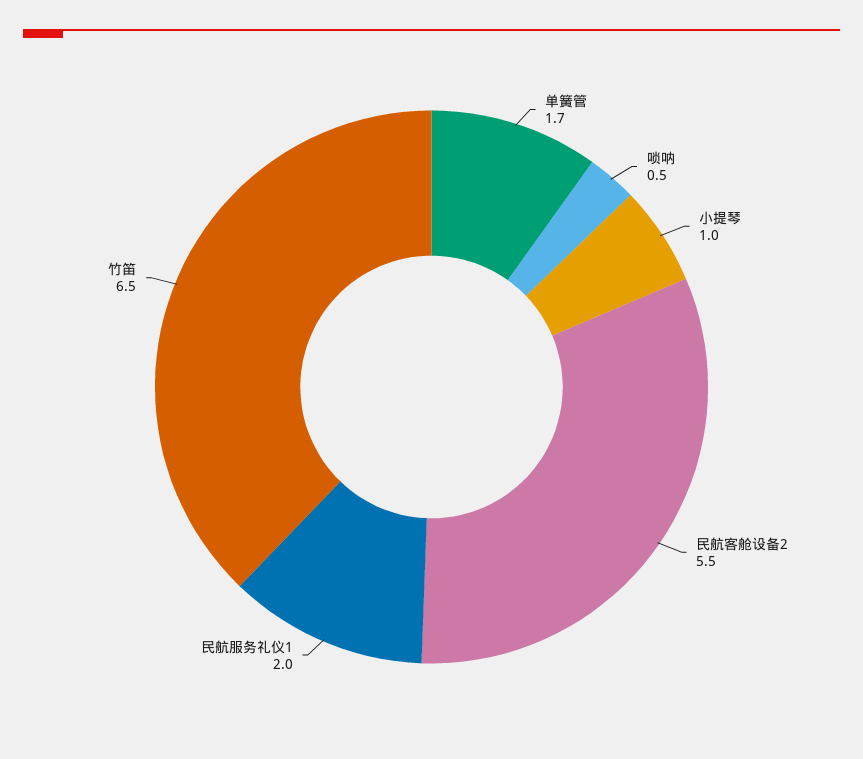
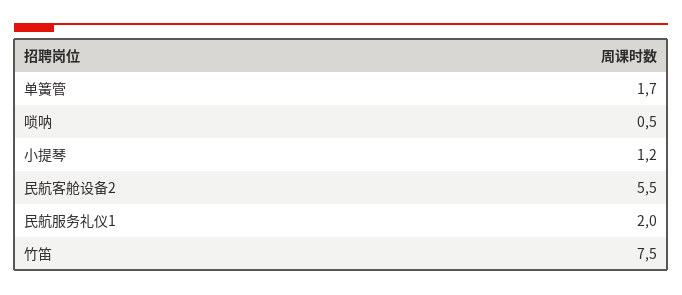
  {
    "单簧管": 1.7,
    "唢呐": 0.5,
-   "小提琴": 1,
+   "小提琴": 1.2,
    "民航客舱设备2": 5.5,
    "民航服务礼仪1": 2,
-   "竹笛": 6.5
+   "竹笛": 7.5
  }

